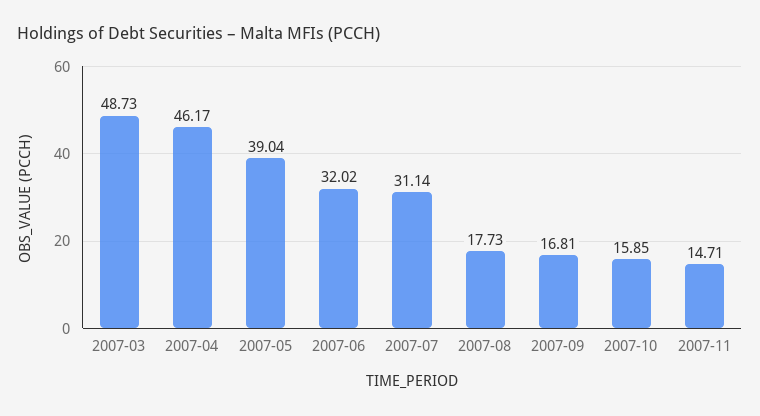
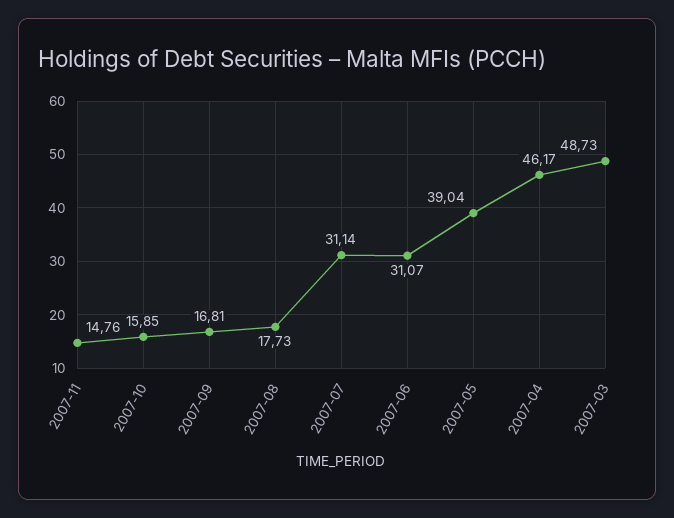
  {
    "2007-03": 48.73,
    "2007-04": 46.17,
    "2007-05": 39.04,
-   "2007-06": 32.02,
+   "2007-06": 31.07,
    "2007-07": 31.14,
    "2007-08": 17.73,
    "2007-09": 16.81,
    "2007-10": 15.85,
-   "2007-11": 14.71
+   "2007-11": 14.76
  }

